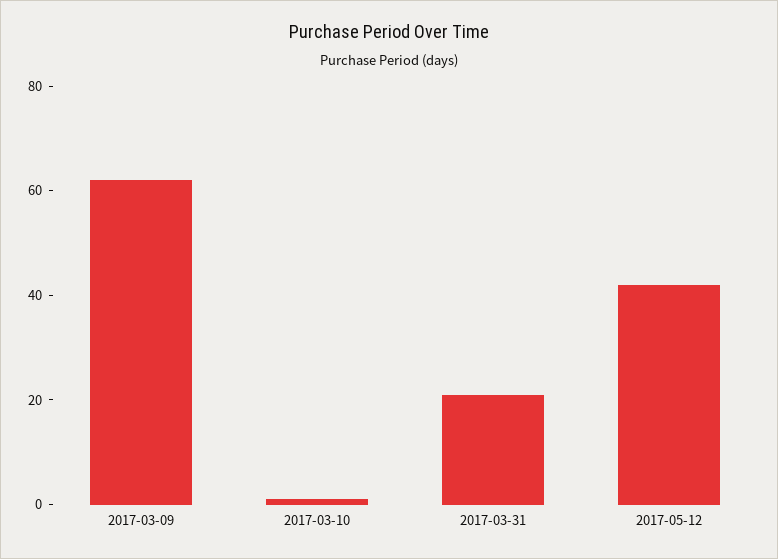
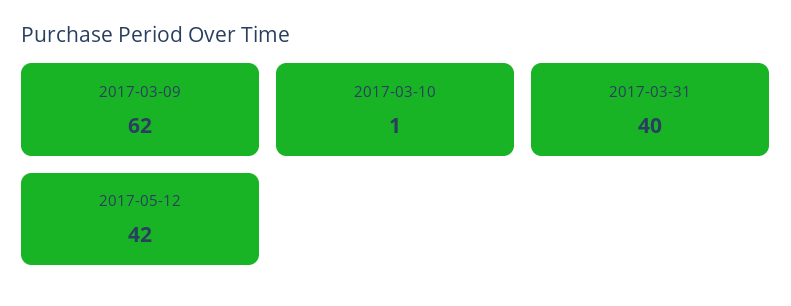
  {
    "2017-03-09": 62,
    "2017-03-10": 1,
-   "2017-03-31": 20,
+   "2017-03-31": 40,
    "2017-05-12": 42
  }

